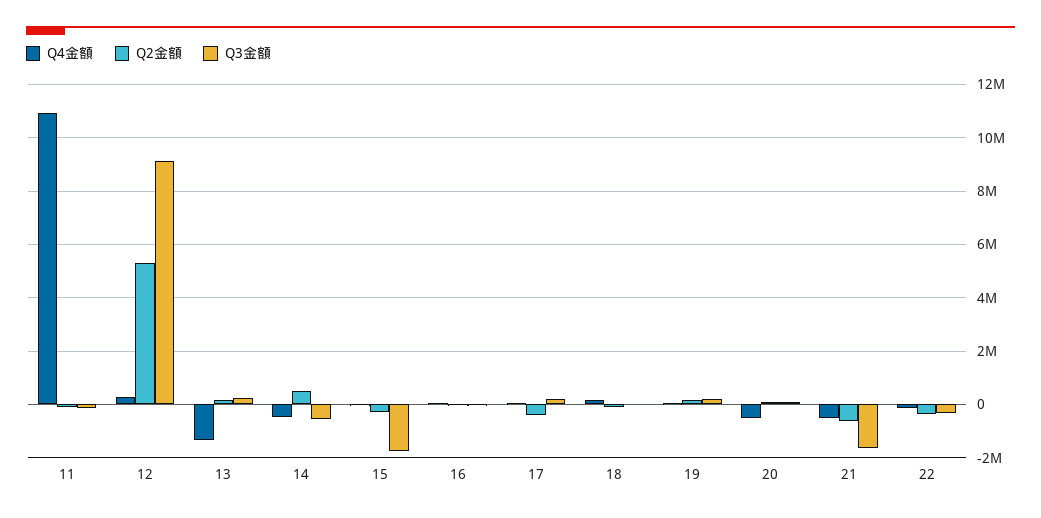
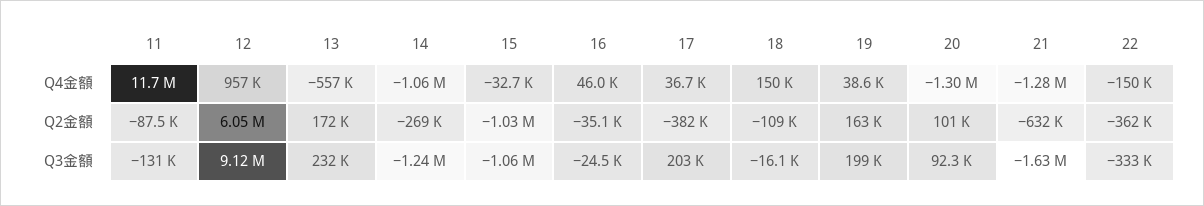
  {
    "Q4金額": {
-     "11": 11000000,
+     "11": 11700000,
-     "12": 250000,
+     "12": 957000,
-     "13": -1250000,
+     "13": -557000,
-     "14": -500000,
+     "14": -1060000,
      "15": -32700,
      "16": 46000,
      "17": 36700,
      "18": 150000,
      "19": 38600,
-     "20": -500000,
+     "20": -1300000,
-     "21": -500000,
+     "21": -1280000,
      "22": -150000
    },
    "Q2金額": {
      "11": -87500,
-     "12": 5250000,
+     "12": 6050000,
      "13": 172000,
-     "14": 500000,
+     "14": -269000,
-     "15": -250000,
+     "15": -1030000,
      "16": -35100,
      "17": -382000,
      "18": -109000,
      "19": 163000,
      "20": 101000,
      "21": -632000,
      "22": -362000
    },
    "Q3金額": {
      "11": -131000,
      "12": 9120000,
      "13": 232000,
-     "14": -500000,
+     "14": -1240000,
-     "15": -1750000,
+     "15": -1060000,
      "16": -24500,
      "17": 203000,
      "18": -16100,
      "19": 199000,
      "20": 92300,
      "21": -1630000,
      "22": -333000
    }
  }

